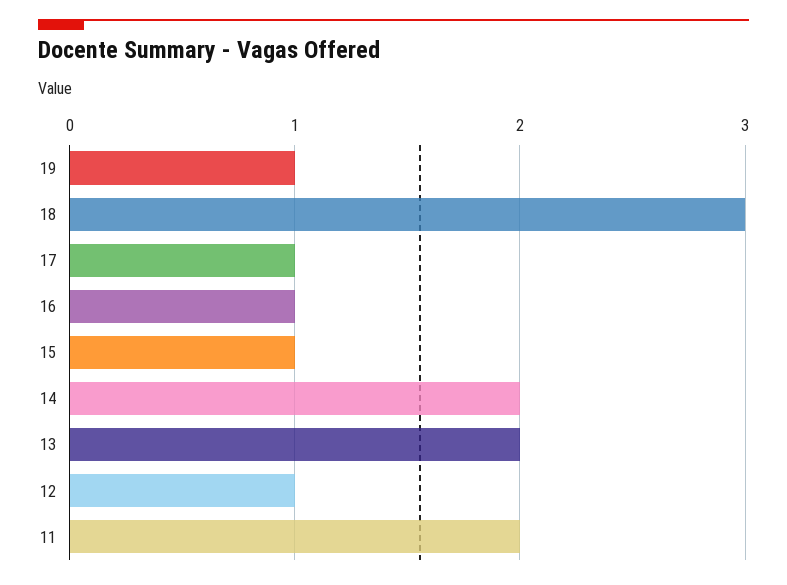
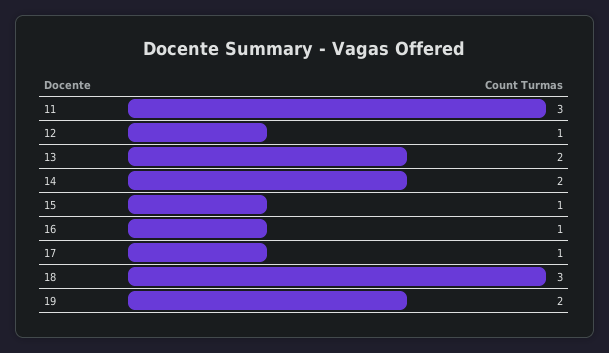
  {
-   "19": 1,
+   "19": 2,
    "18": 3,
    "17": 1,
    "16": 1,
    "15": 1,
    "14": 2,
    "13": 2,
    "12": 1,
-   "11": 2
+   "11": 3
  }

